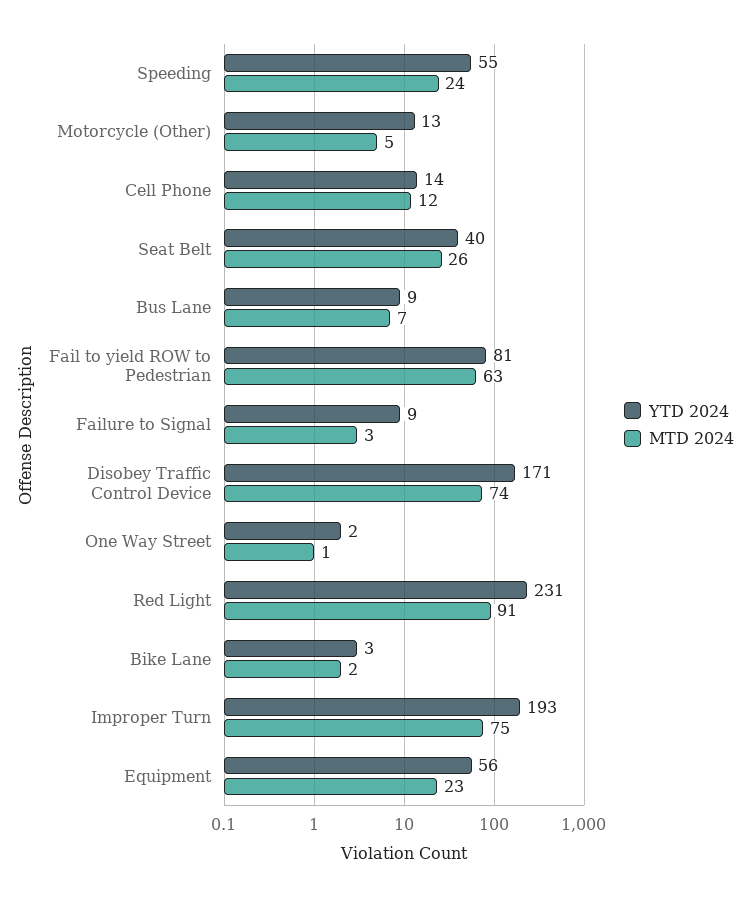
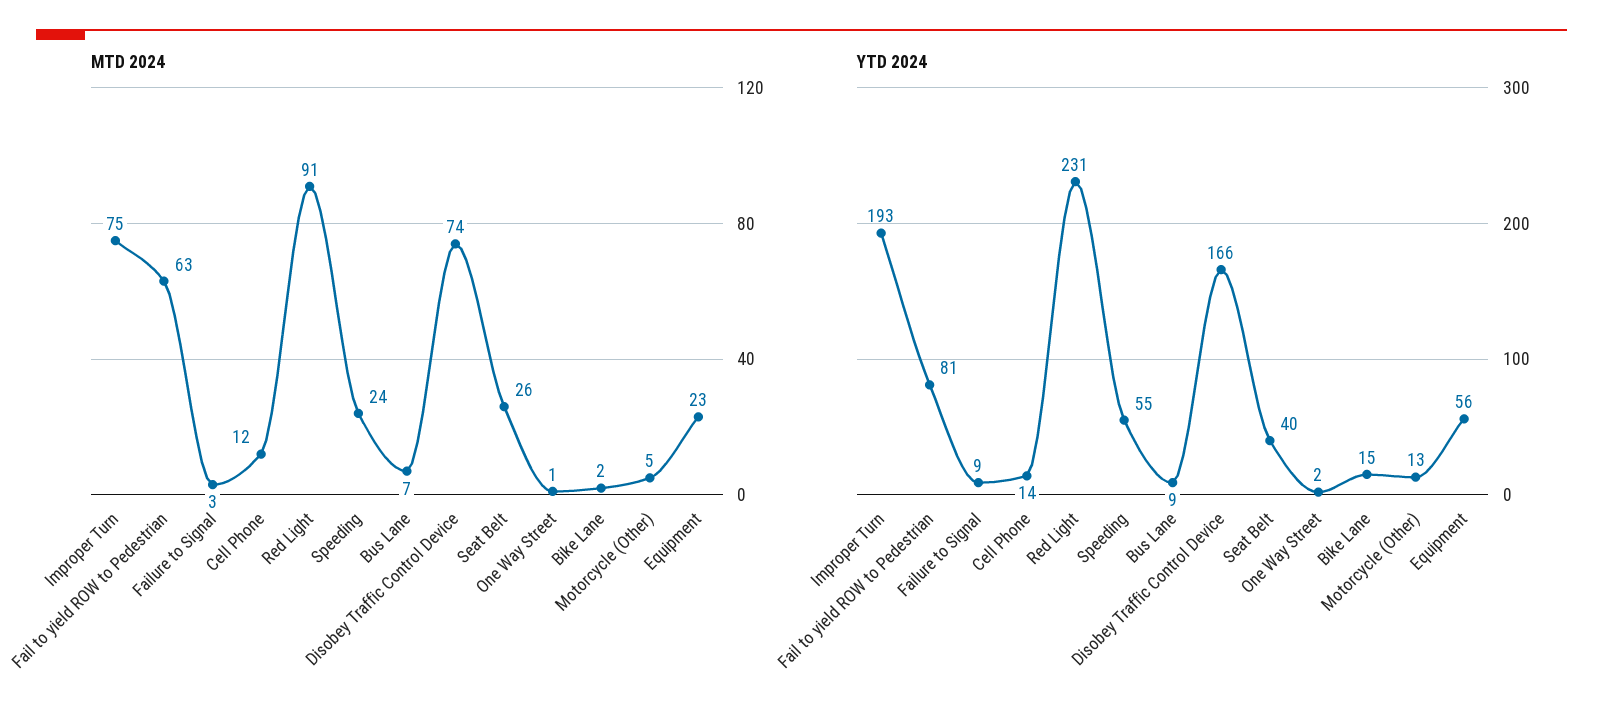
  {
    "YTD 2024": {
      "Speeding": 55,
      "Motorcycle (Other)": 13,
      "Cell Phone": 14,
      "Seat Belt": 40,
      "Bus Lane": 9,
      "Fail to yield ROW to Pedestrian": 81,
      "Failure to Signal": 9,
-     "Disobey Traffic Control Device": 171,
+     "Disobey Traffic Control Device": 166,
      "One Way Street": 2,
      "Red Light": 231,
-     "Bike Lane": 3,
+     "Bike Lane": 15,
      "Improper Turn": 193,
      "Equipment": 56
    },
    "MTD 2024": {
      "Speeding": 24,
      "Motorcycle (Other)": 5,
      "Cell Phone": 12,
      "Seat Belt": 26,
      "Bus Lane": 7,
      "Fail to yield ROW to Pedestrian": 63,
      "Failure to Signal": 3,
      "Disobey Traffic Control Device": 74,
      "One Way Street": 1,
      "Red Light": 91,
      "Bike Lane": 2,
      "Improper Turn": 75,
      "Equipment": 23
    }
  }

